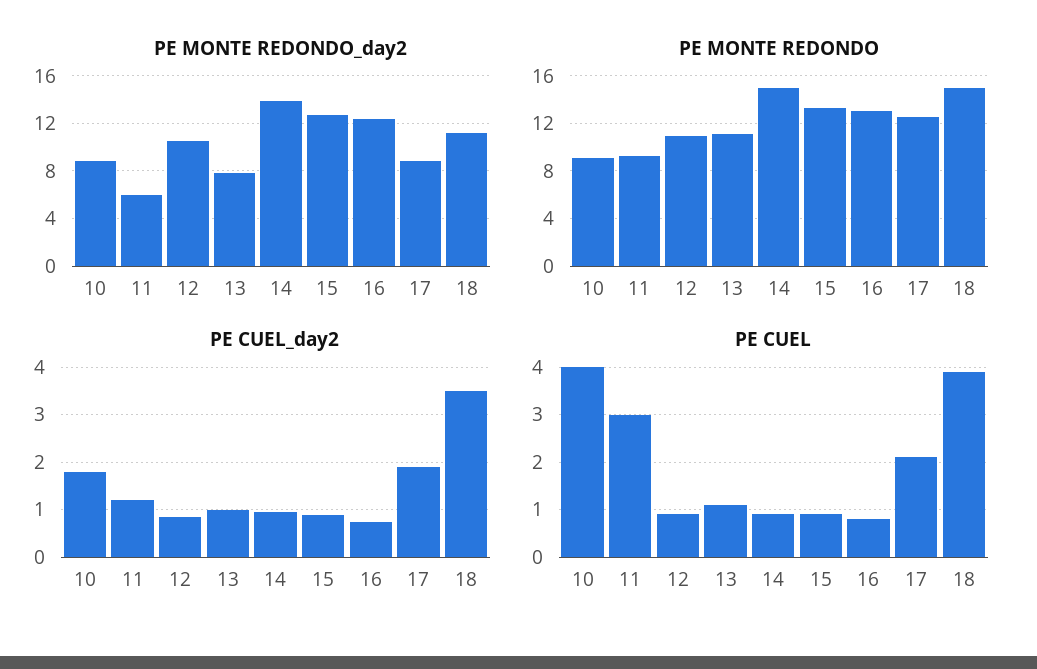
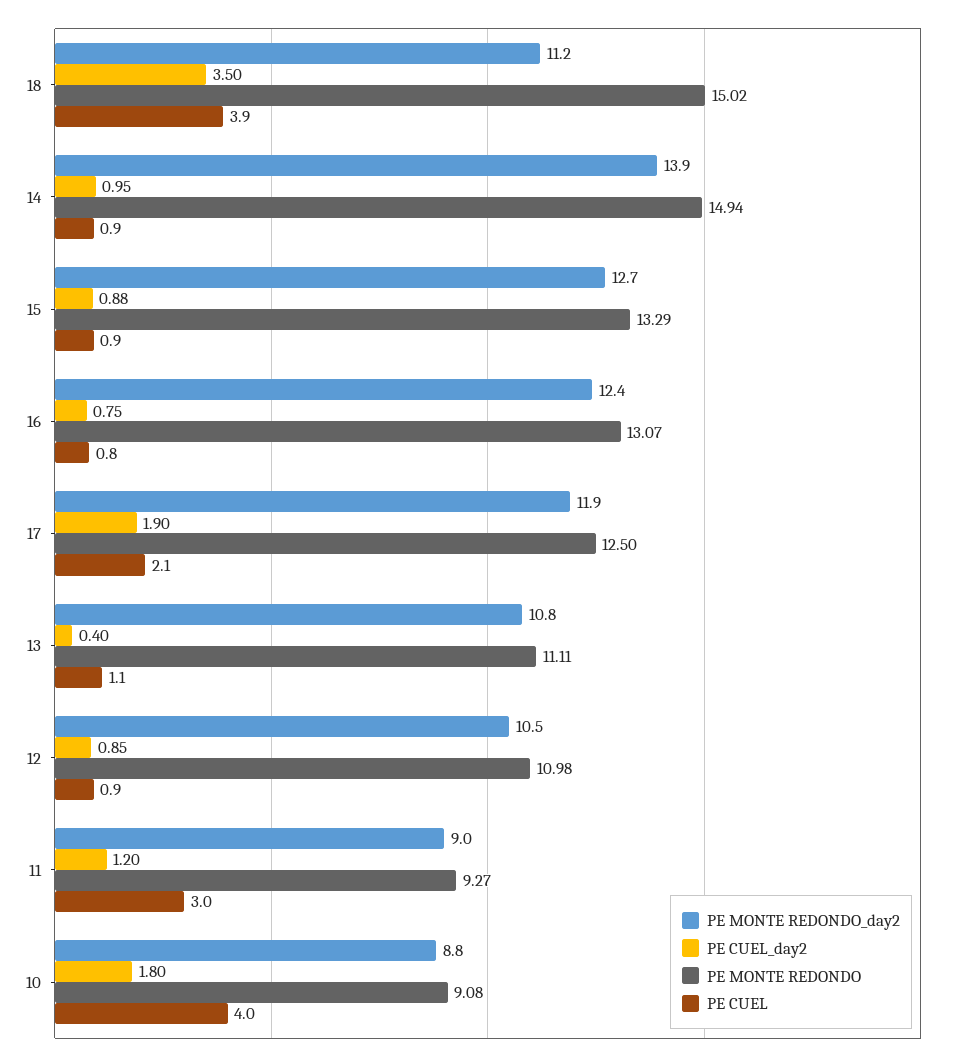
  {
    "PE MONTE REDONDO_day2": {
      "10": 8.8,
-     "11": 6,
+     "11": 9,
      "12": 10.5,
-     "13": 8,
+     "13": 10.8,
      "14": 13.9,
      "15": 12.7,
      "16": 12.4,
-     "17": 9,
+     "17": 11.9,
      "18": 11.2
    },
    "PE MONTE REDONDO": {
      "10": 9.08,
      "11": 9.27,
      "12": 10.98,
      "13": 11.11,
      "14": 14.94,
      "15": 13.29,
      "16": 13.07,
      "17": 12.5,
      "18": 15.02
    },
    "PE CUEL_day2": {
      "10": 1.8,
      "11": 1.2,
      "12": 0.85,
-     "13": 1,
+     "13": 0.4,
      "14": 0.95,
      "15": 0.88,
      "16": 0.75,
      "17": 1.9,
      "18": 3.5
    },
    "PE CUEL": {
      "10": 4,
      "11": 3,
      "12": 0.9,
      "13": 1.1,
      "14": 0.9,
      "15": 0.9,
      "16": 0.8,
      "17": 2.1,
      "18": 3.9
    }
  }

